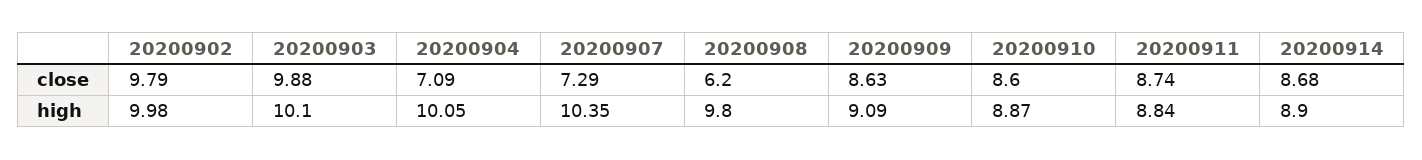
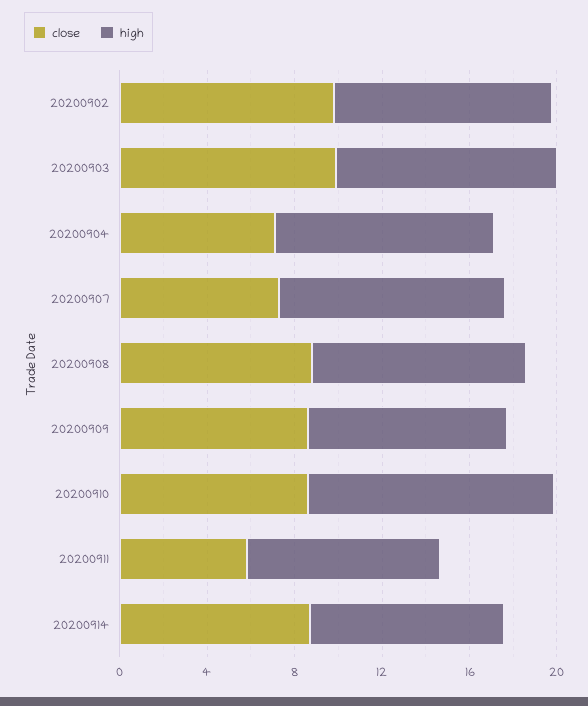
  {
    "close": {
      "20200902": 9.79,
      "20200903": 9.88,
      "20200904": 7.09,
      "20200907": 7.29,
-     "20200908": 6.2,
+     "20200908": 9,
      "20200909": 8.63,
      "20200910": 8.6,
-     "20200911": 8.74,
+     "20200911": 6,
      "20200914": 8.68
    },
    "high": {
      "20200902": 9.98,
      "20200903": 10.1,
      "20200904": 10.05,
      "20200907": 10.35,
      "20200908": 9.8,
      "20200909": 9.09,
-     "20200910": 8.87,
+     "20200910": 11,
      "20200911": 8.84,
      "20200914": 8.9
    }
  }

